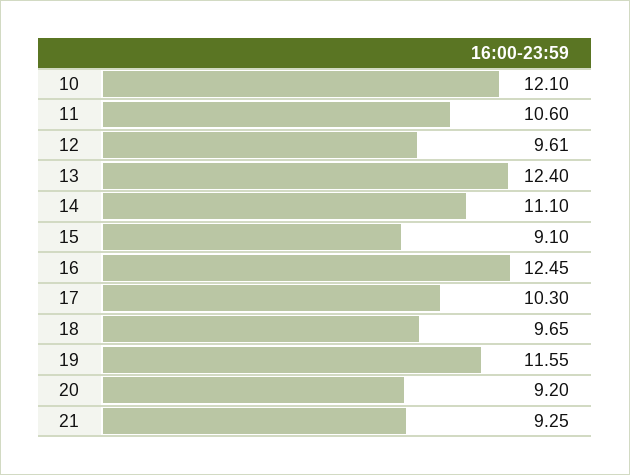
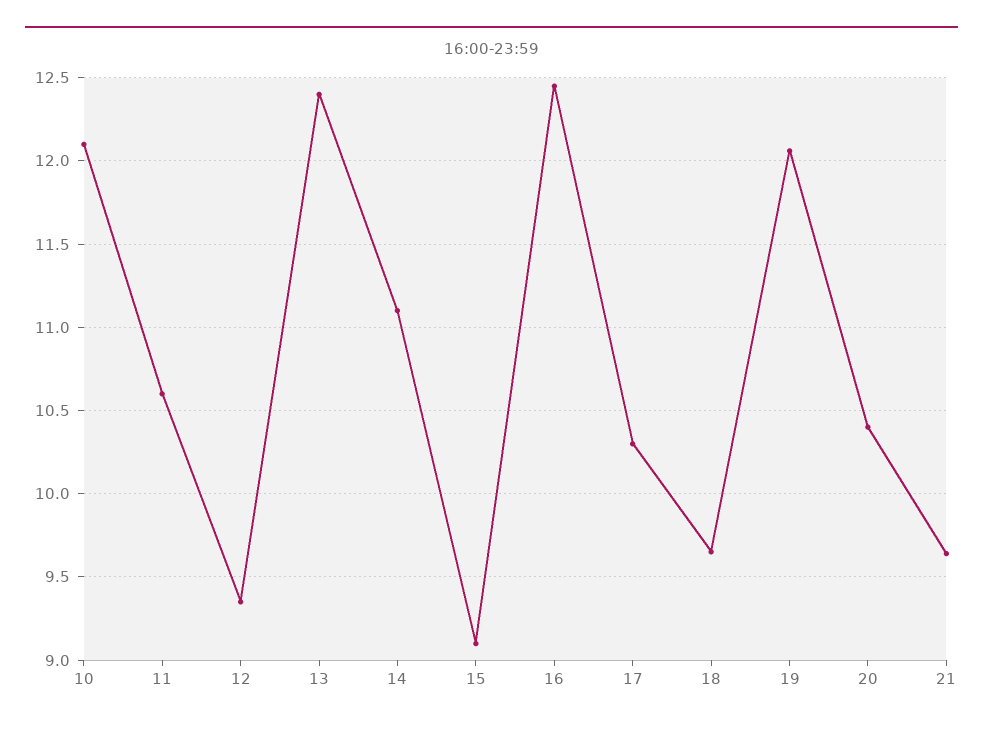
  {
    "10": 12.1,
    "11": 10.6,
-   "12": 9.61,
+   "12": 9.35,
    "13": 12.4,
    "14": 11.1,
    "15": 9.1,
    "16": 12.45,
    "17": 10.3,
    "18": 9.65,
-   "19": 11.55,
+   "19": 12.05,
-   "20": 9.2,
+   "20": 10.4,
-   "21": 9.25
+   "21": 9.65
  }

